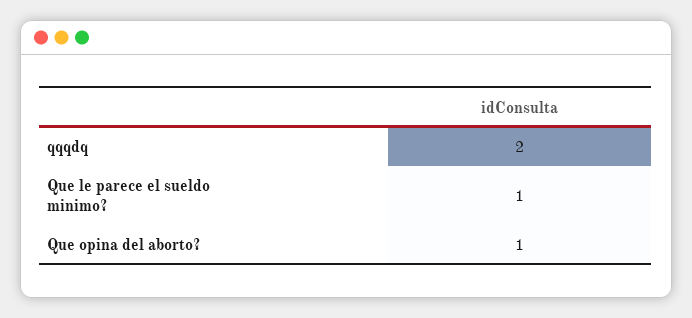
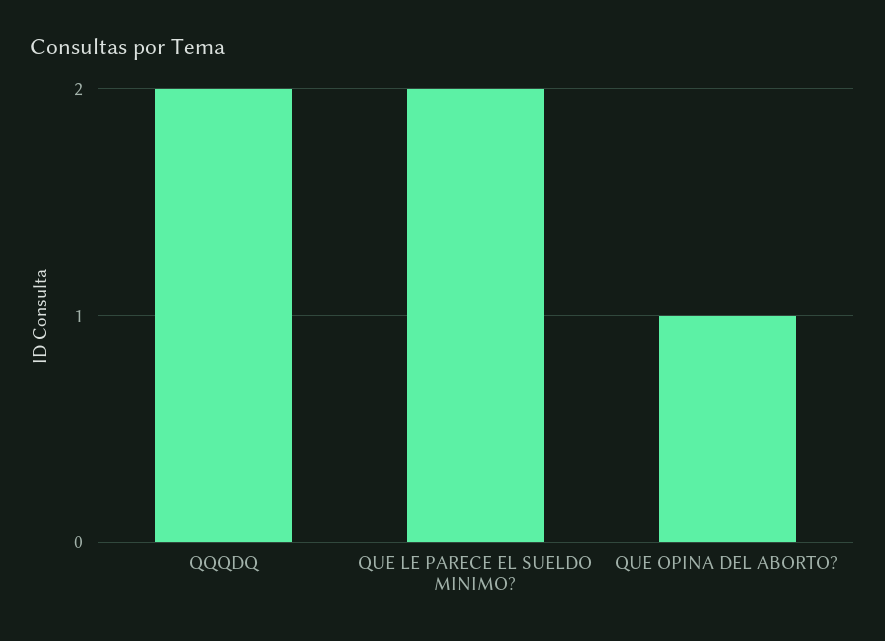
  {
    "qqqdq": 2,
-   "Que le parece el sueldo minimo?": 1,
+   "Que le parece el sueldo minimo?": 2,
    "Que opina del aborto?": 1
  }

